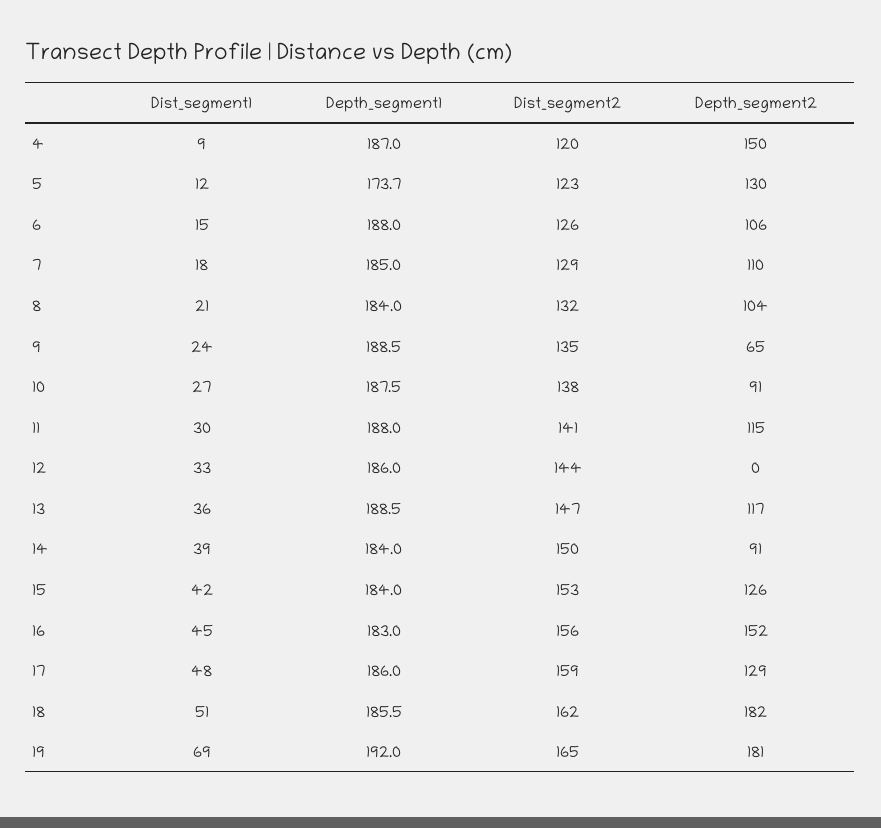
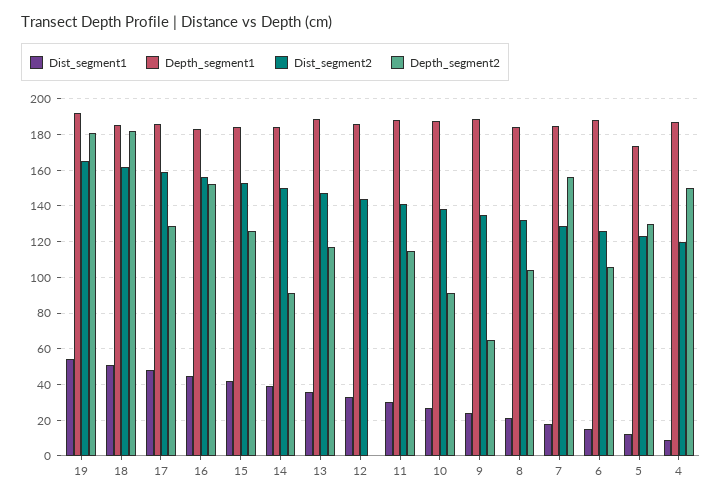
  {
    "Dist_segment1": {
      "4": 9,
      "5": 12,
      "6": 15,
      "7": 18,
      "8": 21,
      "9": 24,
      "10": 27,
      "11": 30,
      "12": 33,
      "13": 36,
      "14": 39,
      "15": 42,
      "16": 45,
      "17": 48,
      "18": 51,
-     "19": 69
+     "19": 55
    },
    "Depth_segment1": {
      "4": 187,
      "5": 173.7,
      "6": 188,
      "7": 185,
      "8": 184,
      "9": 188.5,
      "10": 187.5,
      "11": 188,
      "12": 186,
      "13": 188.5,
      "14": 184,
      "15": 184,
      "16": 183,
      "17": 186,
      "18": 185.5,
      "19": 192
    },
    "Dist_segment2": {
      "4": 120,
      "5": 123,
      "6": 126,
      "7": 129,
      "8": 132,
      "9": 135,
      "10": 138,
      "11": 141,
      "12": 144,
      "13": 147,
      "14": 150,
      "15": 153,
      "16": 156,
      "17": 159,
      "18": 162,
      "19": 165
    },
    "Depth_segment2": {
      "4": 150,
      "5": 130,
      "6": 106,
-     "7": 110,
+     "7": 155,
      "8": 104,
      "9": 65,
      "10": 91,
      "11": 115,
      "12": 0,
      "13": 117,
      "14": 91,
      "15": 126,
      "16": 152,
      "17": 129,
      "18": 182,
      "19": 181
    }
  }

